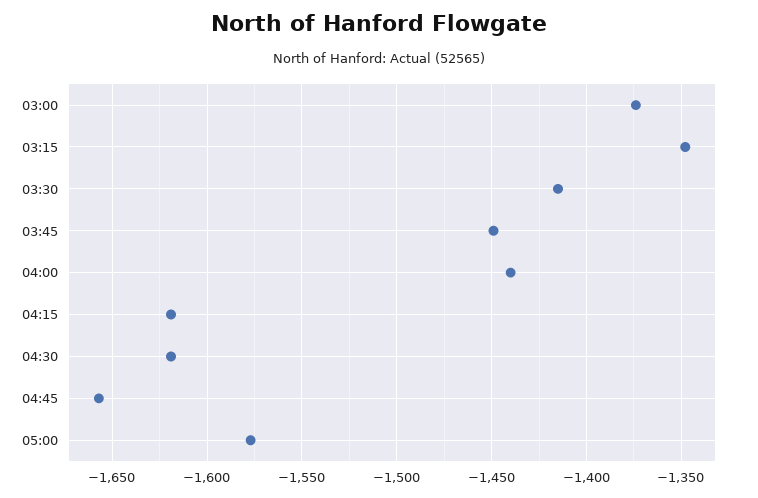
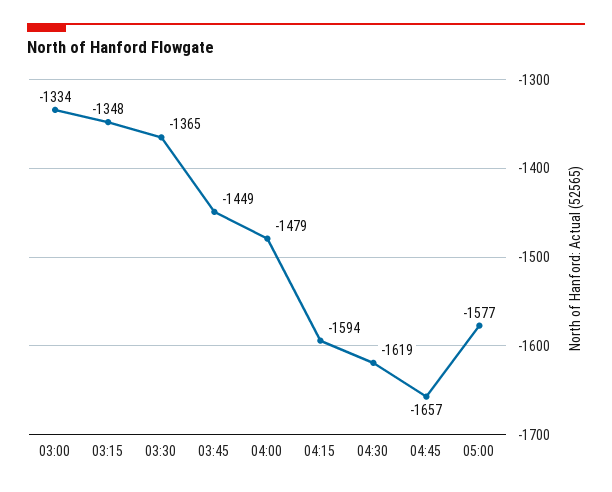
  {
-   "03:00": -1375,
+   "03:00": -1334,
    "03:15": -1348,
-   "03:30": -1415,
+   "03:30": -1365,
    "03:45": -1449,
-   "04:00": -1440,
+   "04:00": -1479,
-   "04:15": -1620,
+   "04:15": -1594,
    "04:30": -1619,
    "04:45": -1657,
    "05:00": -1577
  }

